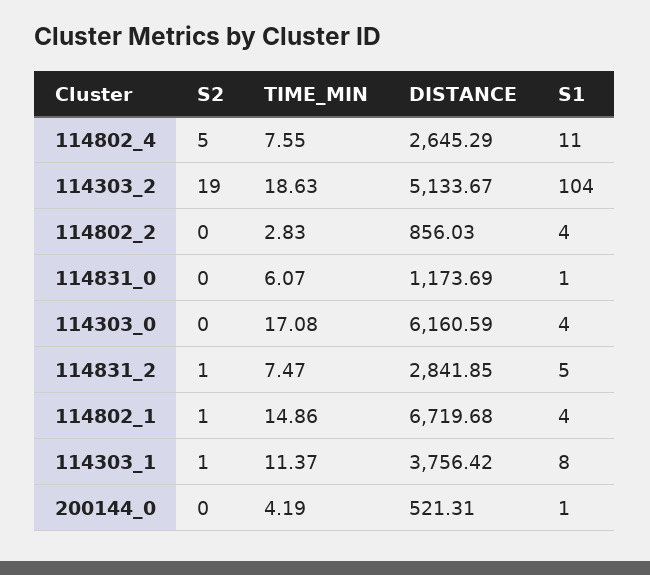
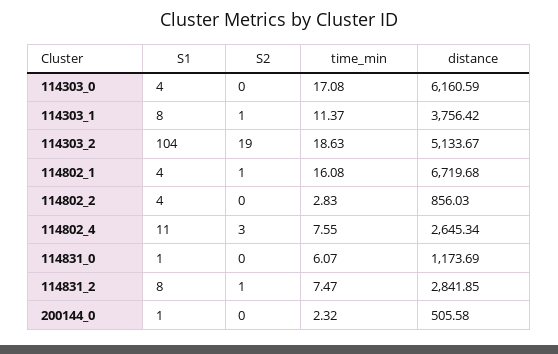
  {
    "S2": {
-     "114802_4": 5,
+     "114802_4": 3,
      "114303_2": 19,
      "114802_2": 0,
      "114831_0": 0,
      "114303_0": 0,
      "114831_2": 1,
      "114802_1": 1,
      "114303_1": 1,
      "200144_0": 0
    },
    "TIME_MIN": {
      "114802_4": 7.55,
      "114303_2": 18.63,
      "114802_2": 2.83,
      "114831_0": 6.07,
      "114303_0": 17.08,
      "114831_2": 7.47,
-     "114802_1": 14.86,
+     "114802_1": 16.08,
      "114303_1": 11.37,
-     "200144_0": 4.19
+     "200144_0": 2.32
    },
    "DISTANCE": {
-     "114802_4": 2645.29,
+     "114802_4": 2645.34,
      "114303_2": 5133.67,
      "114802_2": 856.03,
      "114831_0": 1173.69,
      "114303_0": 6160.59,
      "114831_2": 2841.85,
      "114802_1": 6719.68,
      "114303_1": 3756.42,
-     "200144_0": 521.31
+     "200144_0": 505.58
    },
    "S1": {
      "114802_4": 11,
      "114303_2": 104,
      "114802_2": 4,
      "114831_0": 1,
      "114303_0": 4,
-     "114831_2": 5,
+     "114831_2": 8,
      "114802_1": 4,
      "114303_1": 8,
      "200144_0": 1
    }
  }

